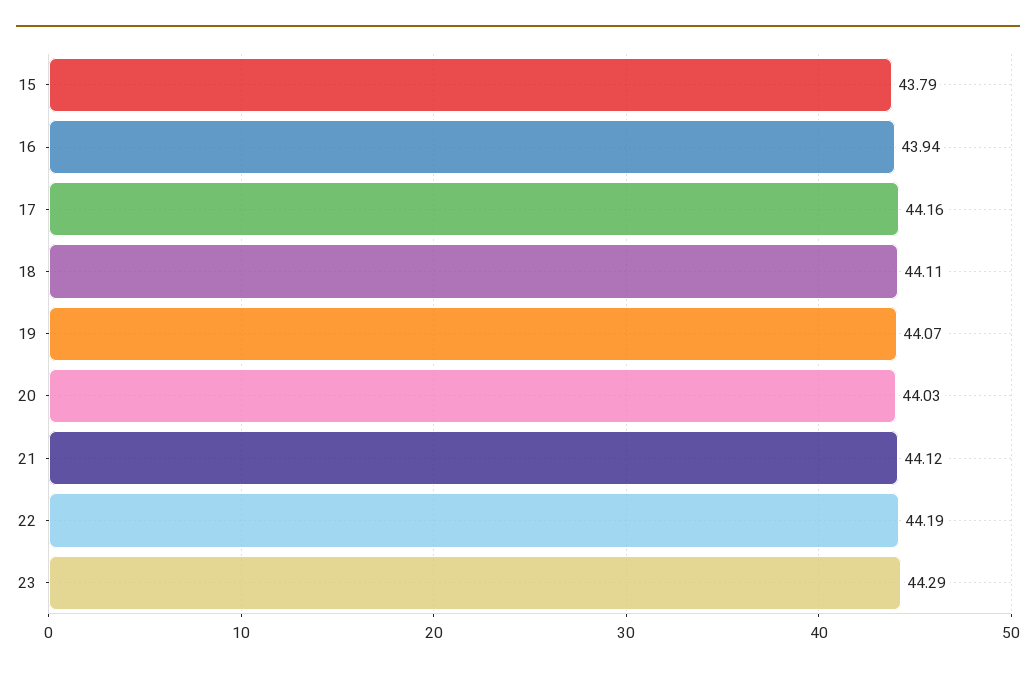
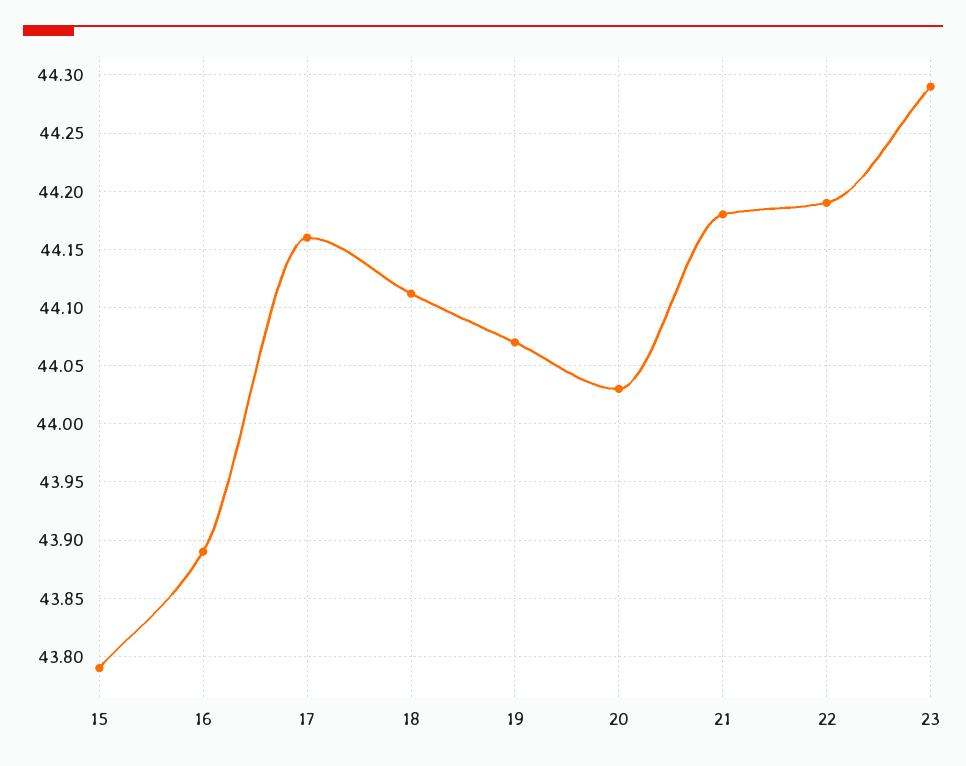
  {
    "15": 43.79,
-   "16": 43.94,
+   "16": 43.89,
    "17": 44.16,
    "18": 44.11,
    "19": 44.07,
    "20": 44.03,
-   "21": 44.12,
+   "21": 44.18,
    "22": 44.19,
    "23": 44.29
  }

